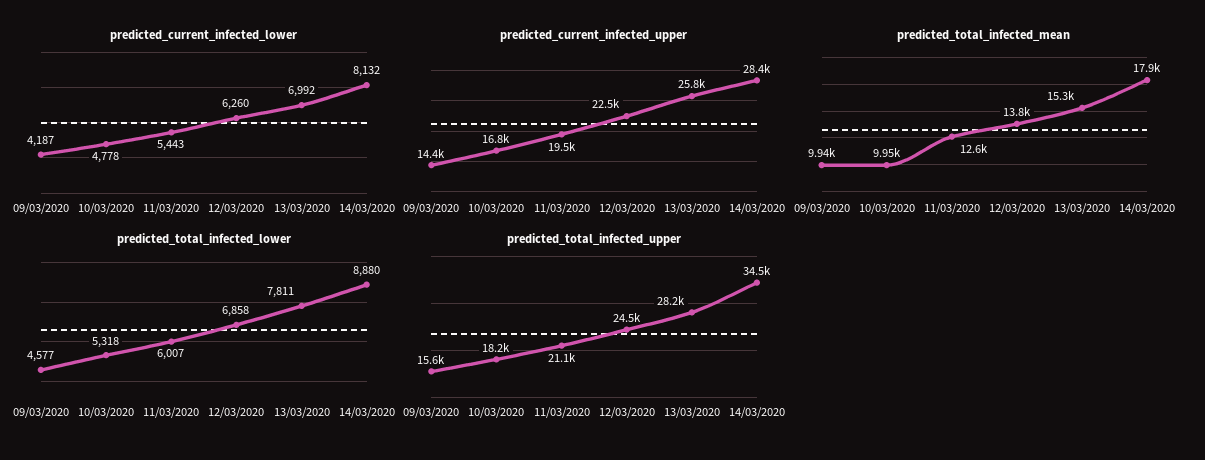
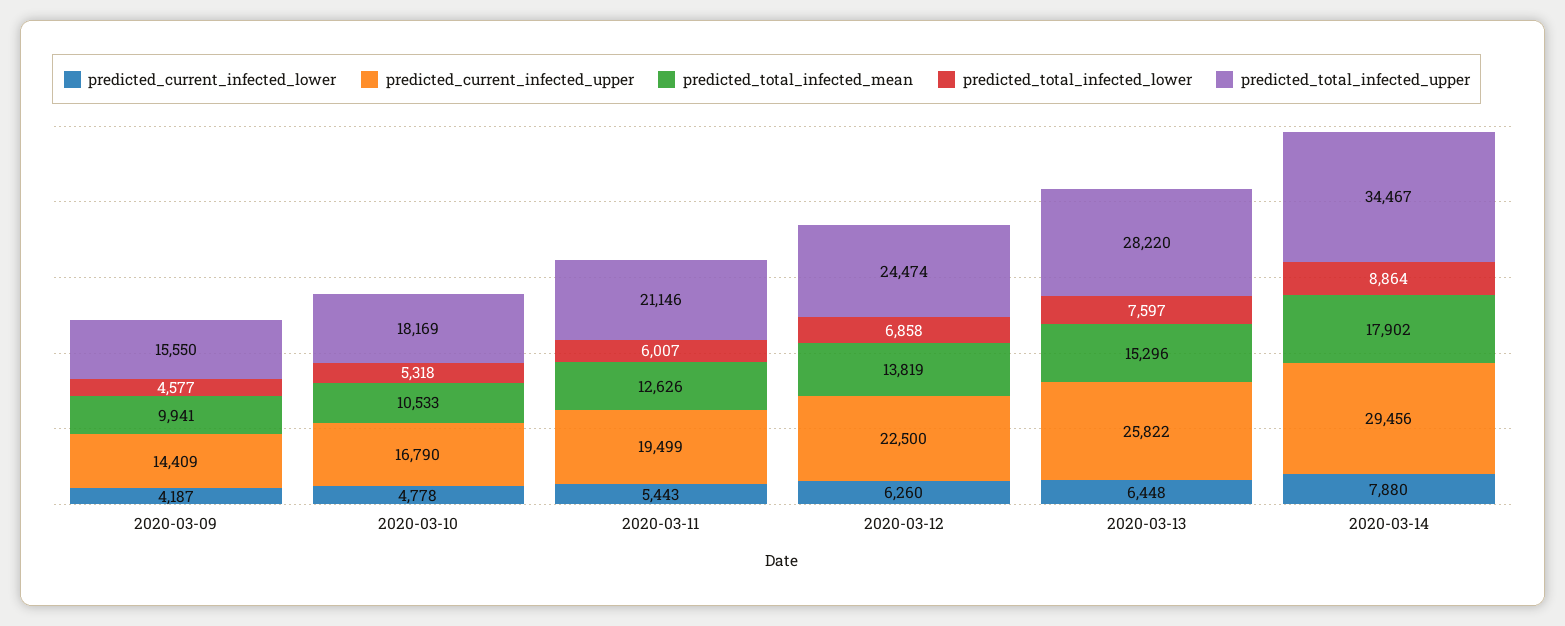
  {
    "predicted_current_infected_lower": {
      "09/03/2020": 4187,
      "10/03/2020": 4778,
      "11/03/2020": 5443,
      "12/03/2020": 6260,
-     "13/03/2020": 6992,
+     "13/03/2020": 6448,
-     "14/03/2020": 8132
+     "14/03/2020": 7880
    },
    "predicted_current_infected_upper": {
      "09/03/2020": 14409,
      "10/03/2020": 16790,
      "11/03/2020": 19499,
      "12/03/2020": 22500,
      "13/03/2020": 25822,
-     "14/03/2020": 28400
+     "14/03/2020": 29456
    },
    "predicted_total_infected_mean": {
      "09/03/2020": 9941,
-     "10/03/2020": 9950,
+     "10/03/2020": 10533,
      "11/03/2020": 12626,
      "12/03/2020": 13819,
      "13/03/2020": 15296,
      "14/03/2020": 17902
    },
    "predicted_total_infected_lower": {
      "09/03/2020": 4577,
      "10/03/2020": 5318,
      "11/03/2020": 6007,
      "12/03/2020": 6858,
-     "13/03/2020": 7811,
+     "13/03/2020": 7597,
-     "14/03/2020": 8880
+     "14/03/2020": 8864
    },
    "predicted_total_infected_upper": {
      "09/03/2020": 15550,
      "10/03/2020": 18169,
      "11/03/2020": 21146,
      "12/03/2020": 24474,
      "13/03/2020": 28220,
      "14/03/2020": 34467
    }
  }

